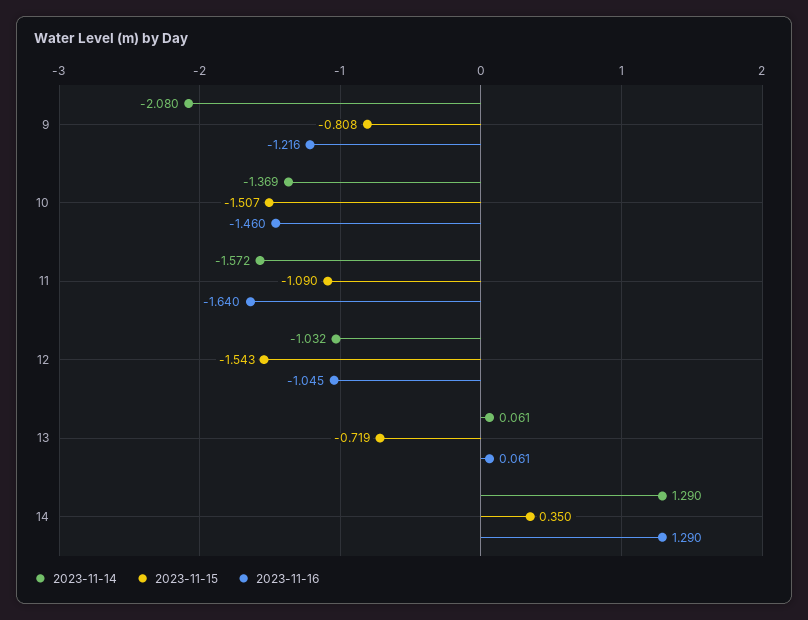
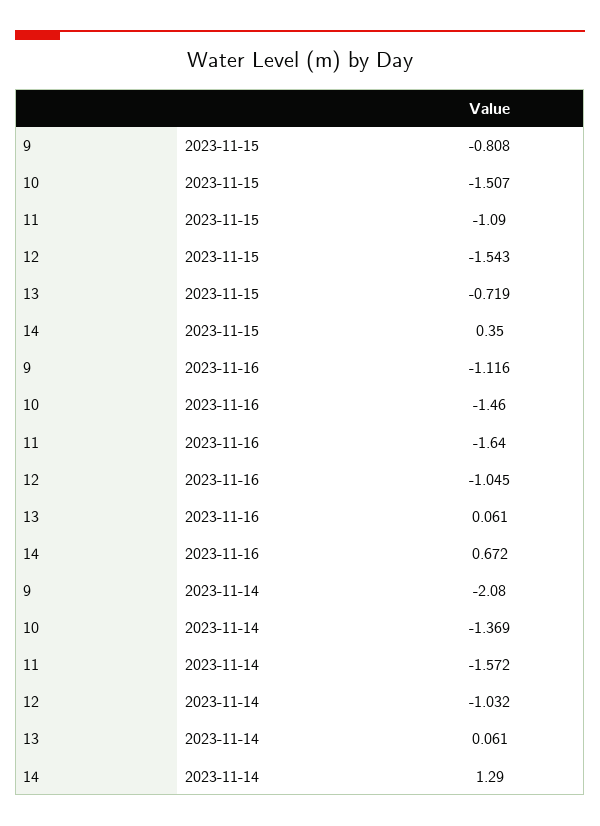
  {
    "2023-11-14": {
      "9": -2.08,
      "10": -1.369,
      "11": -1.572,
      "12": -1.032,
      "13": 0.061,
      "14": 1.29
    },
    "2023-11-15": {
      "9": -0.808,
      "10": -1.507,
      "11": -1.09,
      "12": -1.543,
      "13": -0.719,
      "14": 0.35
    },
    "2023-11-16": {
-     "9": -1.216,
+     "9": -1.116,
      "10": -1.46,
      "11": -1.64,
      "12": -1.045,
      "13": 0.061,
-     "14": 1.29
+     "14": 0.672
    }
  }

